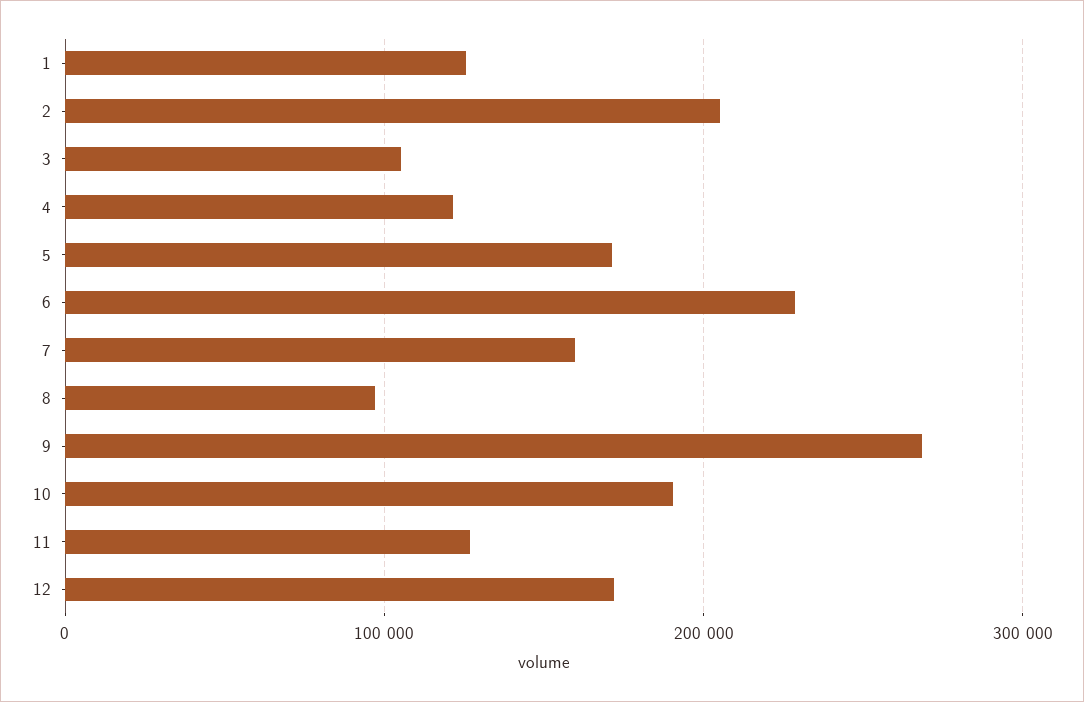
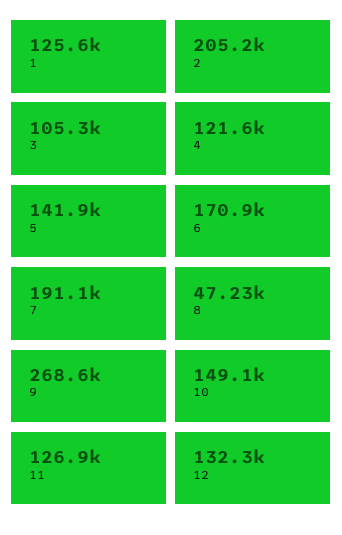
  {
    "1": 125600,
    "2": 205200,
    "3": 105300,
    "4": 121600,
-   "5": 170000,
+   "5": 141900,
-   "6": 230000,
+   "6": 170900,
-   "7": 160000,
+   "7": 191100,
-   "8": 100000,
+   "8": 47230,
    "9": 268600,
-   "10": 190000,
+   "10": 149100,
    "11": 126900,
-   "12": 170000
+   "12": 132300
  }

